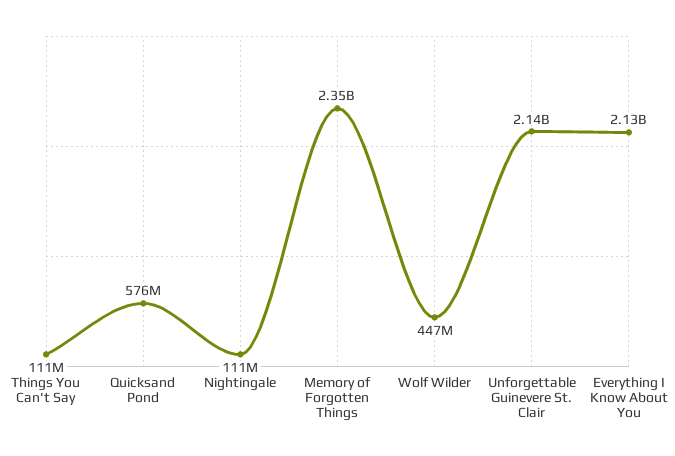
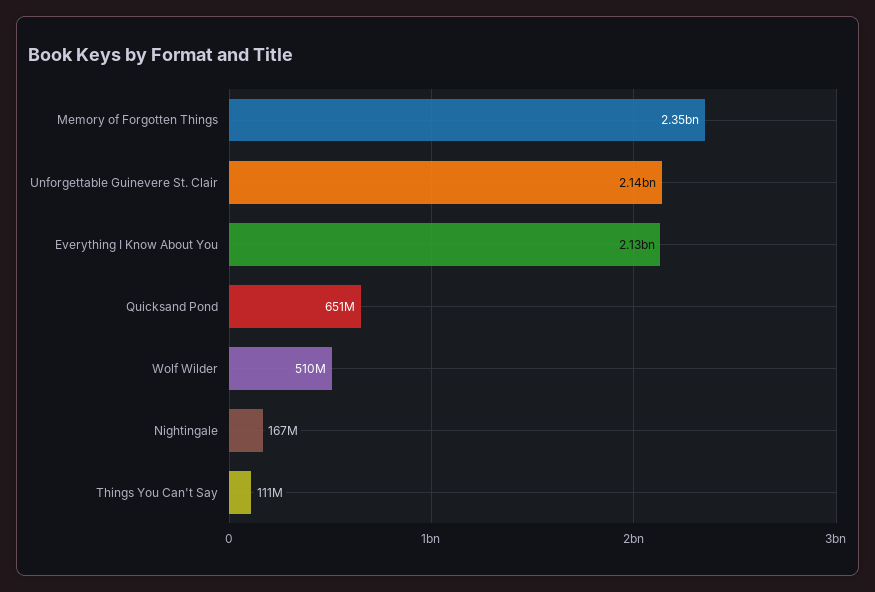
  {
    "Things You Can't Say": 111000000,
-   "Quicksand Pond": 576000000,
+   "Quicksand Pond": 651000000,
-   "Nightingale": 111000000,
+   "Nightingale": 167000000,
    "Memory of Forgotten Things": 2350000000,
-   "Wolf Wilder": 447000000,
+   "Wolf Wilder": 510000000,
    "Unforgettable Guinevere St. Clair": 2140000000,
    "Everything I Know About You": 2130000000
  }

